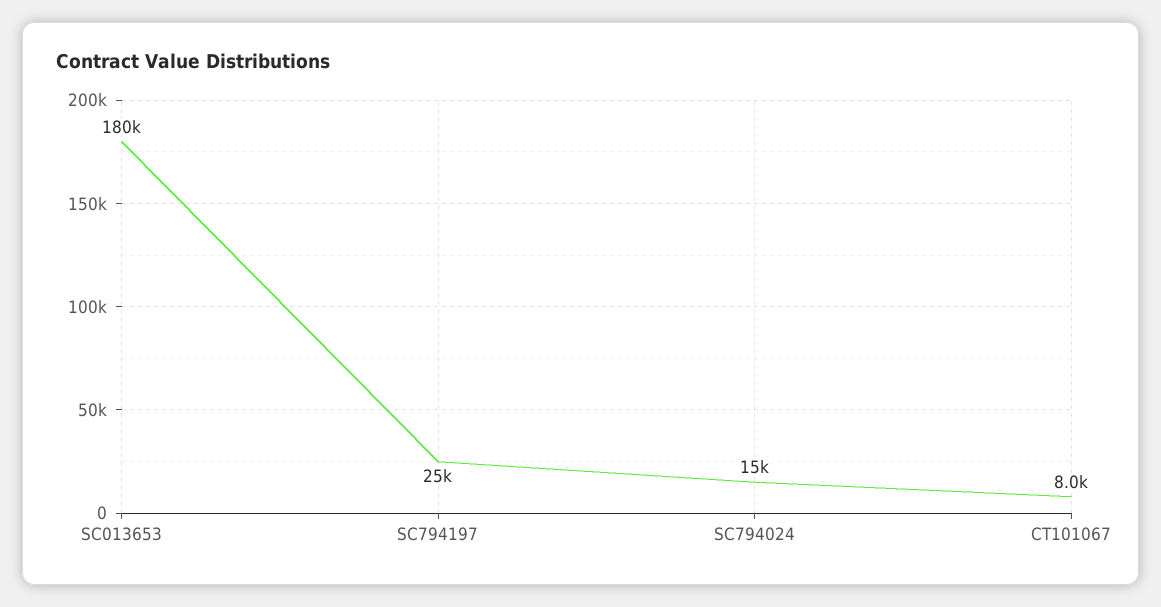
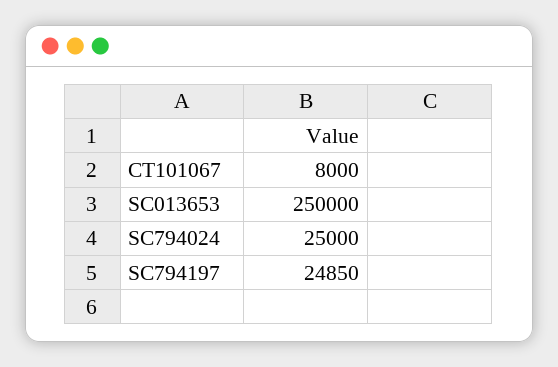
  {
-   "SC013653": 180000,
+   "SC013653": 250000,
    "SC794197": 24850,
-   "SC794024": 15000,
+   "SC794024": 25000,
    "CT101067": 8000
  }

